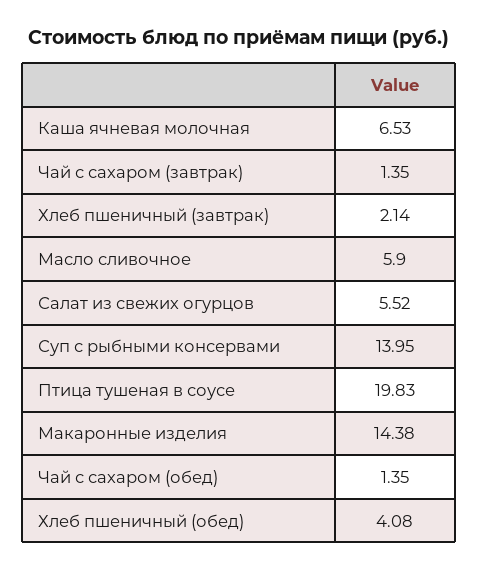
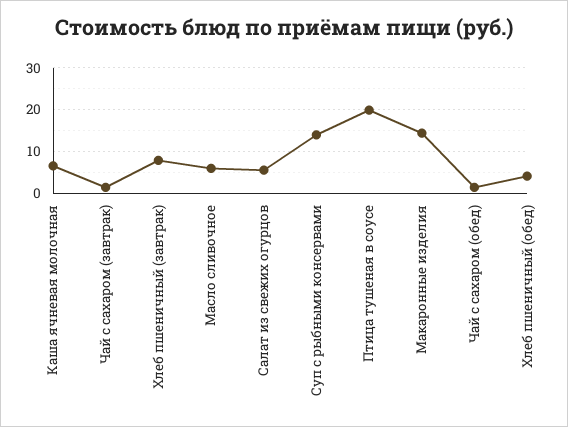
  {
    "Каша ячневая молочная": 6.53,
    "Чай с сахаром (завтрак)": 1.35,
-   "Хлеб пшеничный (завтрак)": 2.14,
+   "Хлеб пшеничный (завтрак)": 8,
    "Масло сливочное": 5.9,
    "Салат из свежих огурцов": 5.52,
    "Суп с рыбными консервами": 13.95,
    "Птица тушеная в соусе": 19.83,
    "Макаронные изделия": 14.38,
    "Чай с сахаром (обед)": 1.35,
    "Хлеб пшеничный (обед)": 4.08
  }

